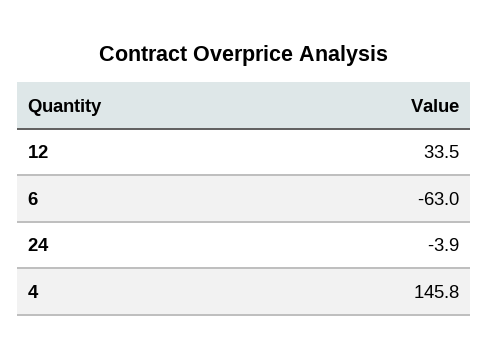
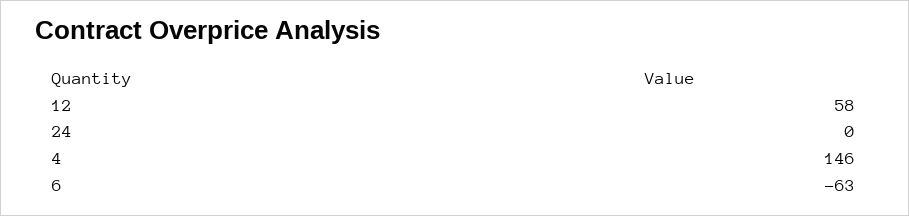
  {
-   "12": 33.5,
+   "12": 58,
    "6": -63,
-   "24": -3.9,
+   "24": 0,
    "4": 145.8
  }

